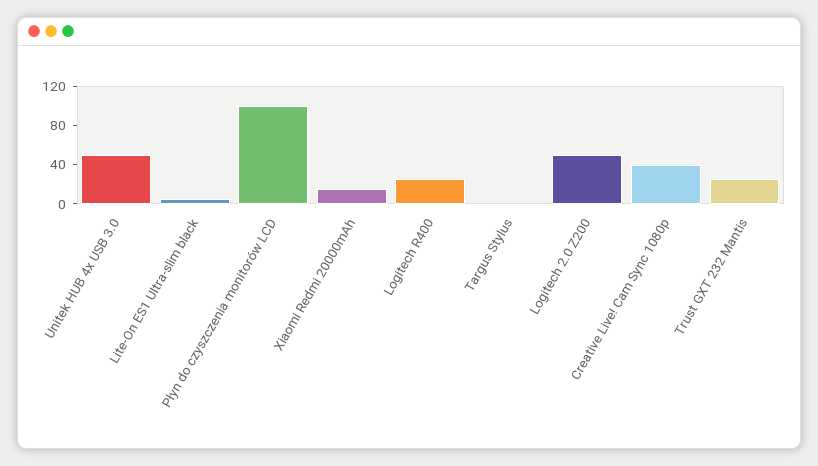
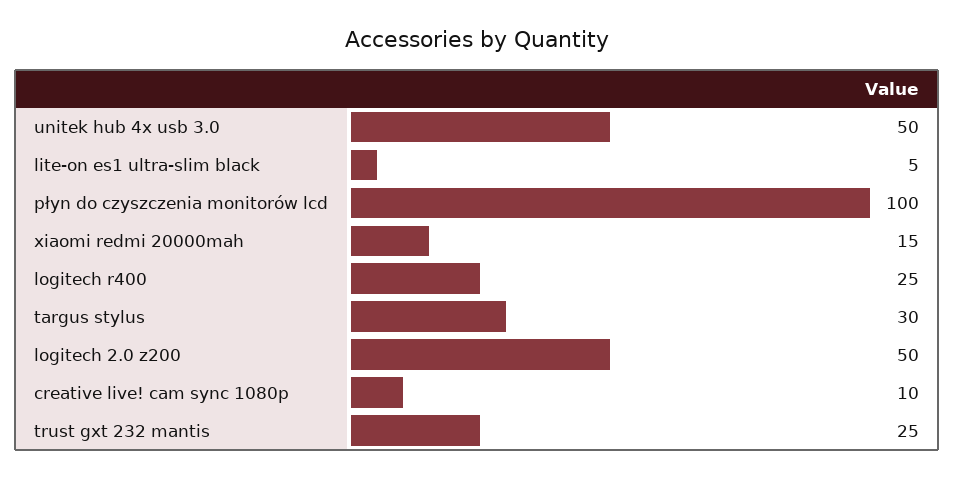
  {
    "Unitek HUB 4x USB 3.0": 50,
    "Lite-On ES1 Ultra-slim black": 5,
    "Płyn do czyszczenia monitorów LCD": 100,
    "Xiaomi Redmi 20000mAh": 15,
    "Logitech R400": 25,
-   "Targus Stylus": 0,
+   "Targus Stylus": 30,
    "Logitech 2.0 Z200": 50,
-   "Creative Live! Cam Sync 1080p": 40,
+   "Creative Live! Cam Sync 1080p": 10,
    "Trust GXT 232 Mantis": 25
  }

